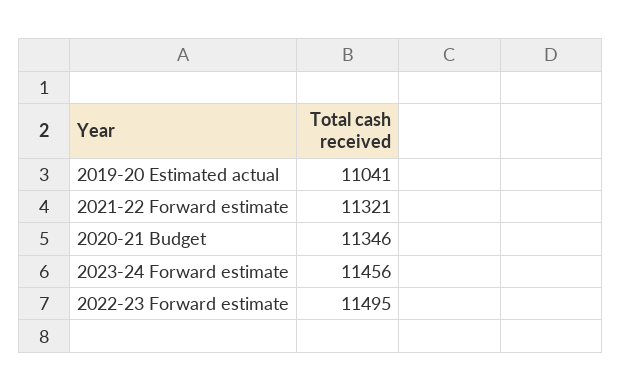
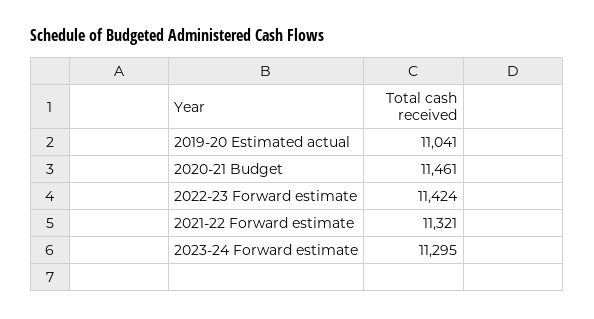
  {
    "2019-20 Estimated actual": 11041,
    "2021-22 Forward estimate": 11321,
-   "2020-21 Budget": 11346,
+   "2020-21 Budget": 11461,
-   "2023-24 Forward estimate": 11456,
+   "2023-24 Forward estimate": 11295,
-   "2022-23 Forward estimate": 11495
+   "2022-23 Forward estimate": 11424
  }

